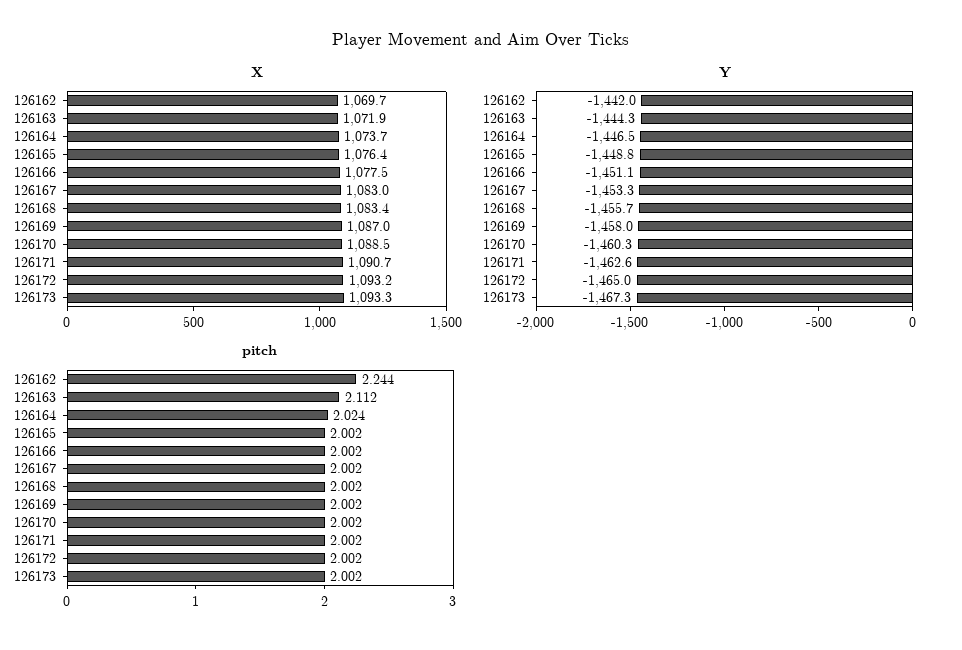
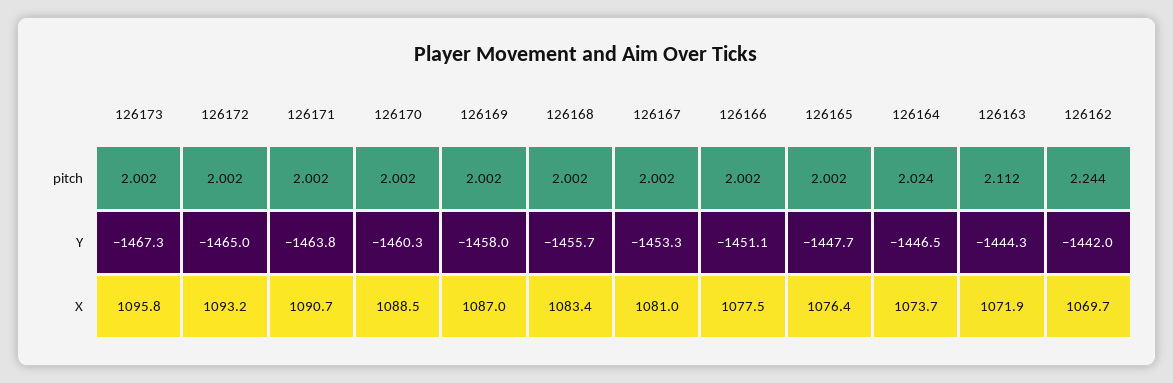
  {
    "X": {
      "126162": 1069.7,
      "126163": 1071.9,
      "126164": 1073.7,
      "126165": 1076.4,
      "126166": 1077.5,
-     "126167": 1083,
+     "126167": 1081,
      "126168": 1083.4,
      "126169": 1087,
      "126170": 1088.5,
      "126171": 1090.7,
      "126172": 1093.2,
-     "126173": 1093.3
+     "126173": 1095.8
    },
    "Y": {
      "126162": -1442,
      "126163": -1444.3,
      "126164": -1446.5,
-     "126165": -1448.8,
+     "126165": -1447.7,
      "126166": -1451.1,
      "126167": -1453.3,
      "126168": -1455.7,
      "126169": -1458,
      "126170": -1460.3,
-     "126171": -1462.6,
+     "126171": -1463.8,
      "126172": -1465,
      "126173": -1467.3
    },
    "pitch": {
      "126162": 2.244,
      "126163": 2.112,
      "126164": 2.024,
      "126165": 2.002,
      "126166": 2.002,
      "126167": 2.002,
      "126168": 2.002,
      "126169": 2.002,
      "126170": 2.002,
      "126171": 2.002,
      "126172": 2.002,
      "126173": 2.002
    }
  }

